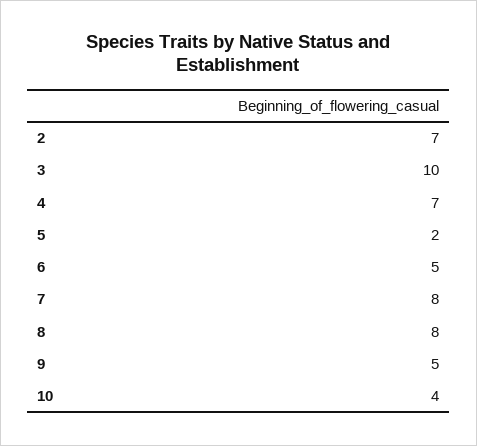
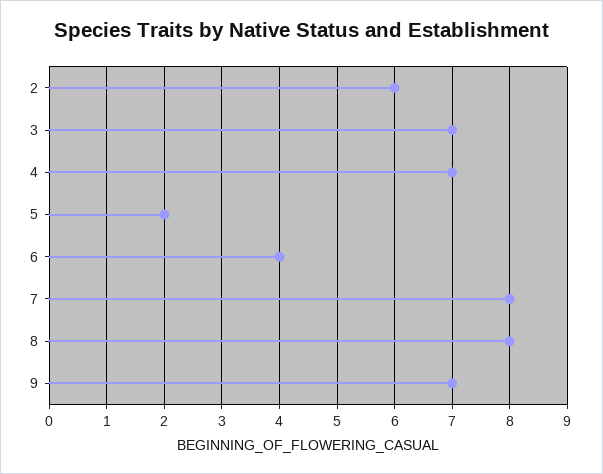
  {
-   "2": 7,
+   "2": 6,
-   "3": 10,
+   "3": 7,
    "4": 7,
    "5": 2,
-   "6": 5,
+   "6": 4,
    "7": 8,
    "8": 8,
-   "9": 5,
+   "9": 7
-   "10": 4
  }

